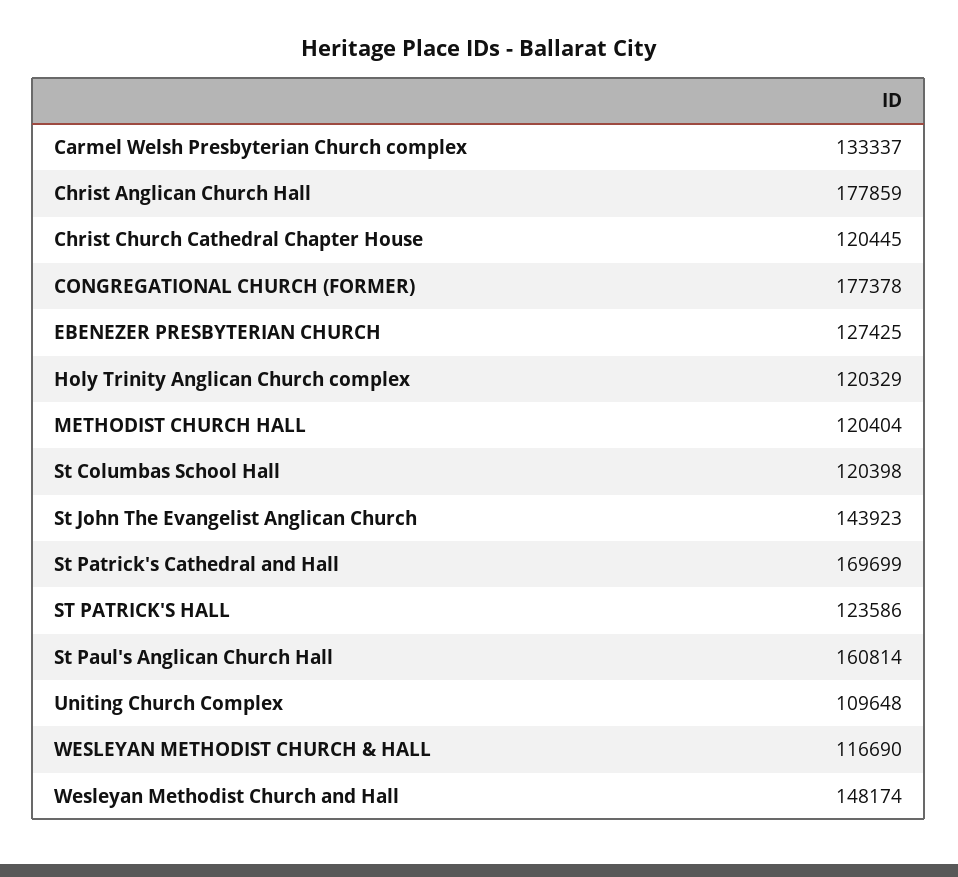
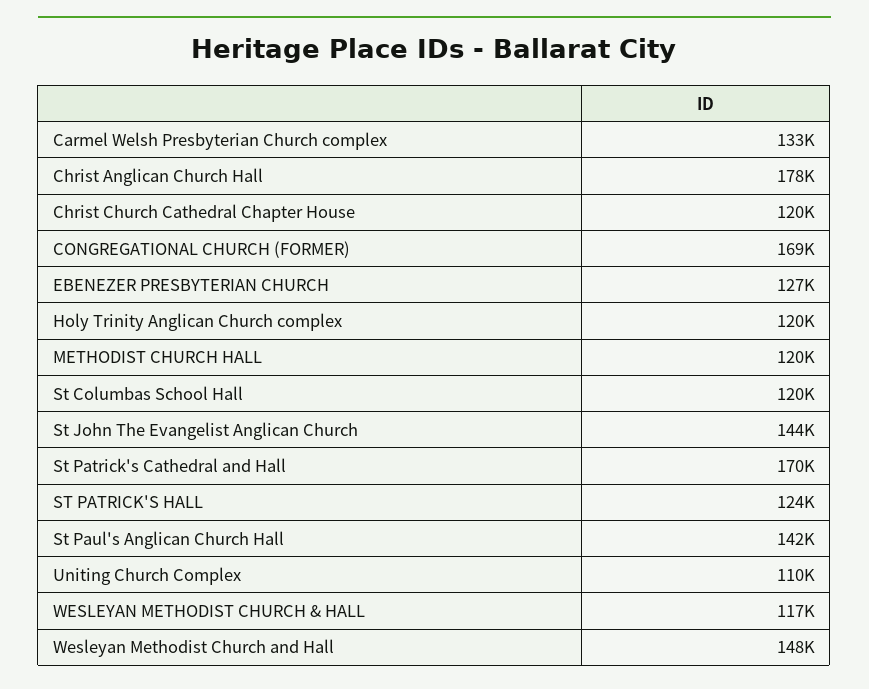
  {
    "Carmel Welsh Presbyterian Church complex": 133337,
    "Christ Anglican Church Hall": 177859,
    "Christ Church Cathedral Chapter House": 120445,
-   "CONGREGATIONAL CHURCH (FORMER)": 177378,
+   "CONGREGATIONAL CHURCH (FORMER)": 169000,
    "EBENEZER PRESBYTERIAN CHURCH": 127425,
    "Holy Trinity Anglican Church complex": 120329,
    "METHODIST CHURCH HALL": 120404,
    "St Columbas School Hall": 120398,
    "St John The Evangelist Anglican Church": 143923,
    "St Patrick's Cathedral and Hall": 169699,
    "ST PATRICK'S HALL": 123586,
-   "St Paul's Anglican Church Hall": 160814,
+   "St Paul's Anglican Church Hall": 142000,
    "Uniting Church Complex": 109648,
    "WESLEYAN METHODIST CHURCH & HALL": 116690,
    "Wesleyan Methodist Church and Hall": 148174
  }

